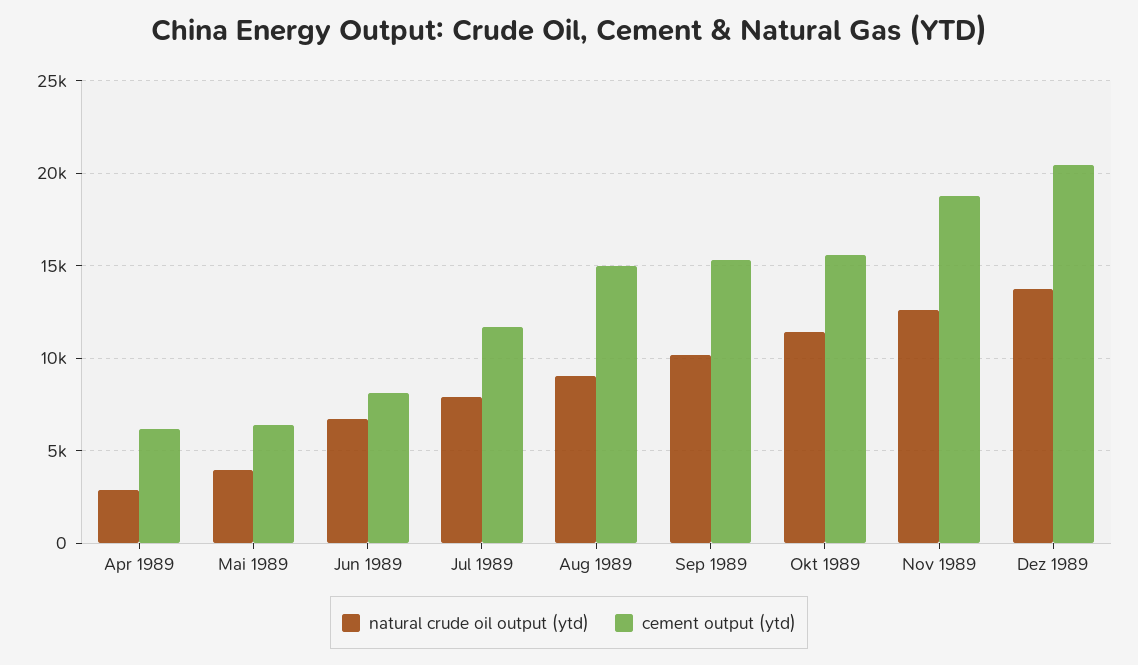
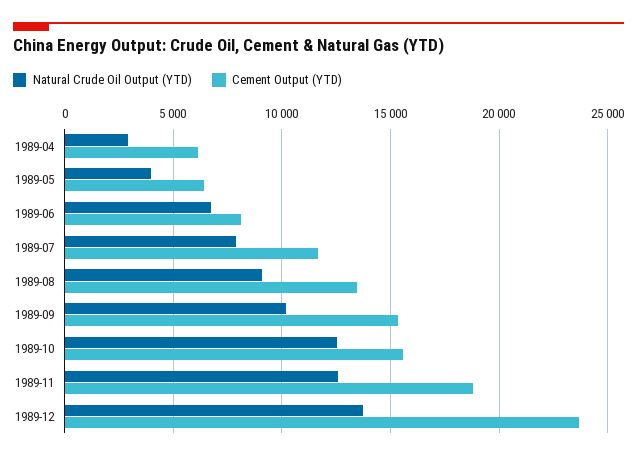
  {
    "natural crude oil output (ytd)": {
      "Apr 1989": 3000,
      "Mai 1989": 4000,
      "Jun 1989": 6500,
      "Jul 1989": 8000,
      "Aug 1989": 9000,
      "Sep 1989": 10000,
-     "Okt 1989": 11500,
+     "Okt 1989": 12500,
      "Nov 1989": 12500,
      "Dez 1989": 13500
    },
    "cement output (ytd)": {
      "Apr 1989": 6000,
      "Mai 1989": 6500,
      "Jun 1989": 8000,
      "Jul 1989": 11500,
-     "Aug 1989": 15000,
+     "Aug 1989": 13500,
      "Sep 1989": 15500,
      "Okt 1989": 15500,
      "Nov 1989": 19000,
-     "Dez 1989": 20500
+     "Dez 1989": 23500
    }
  }

